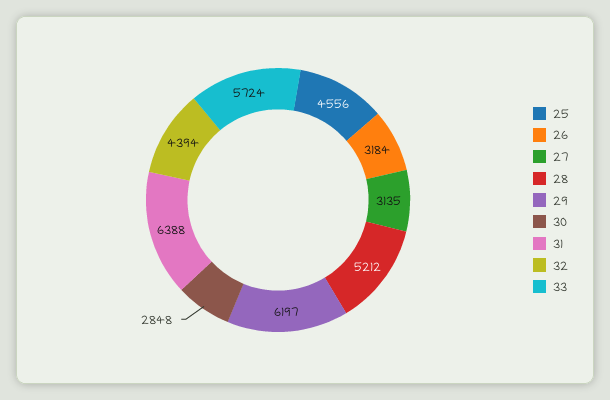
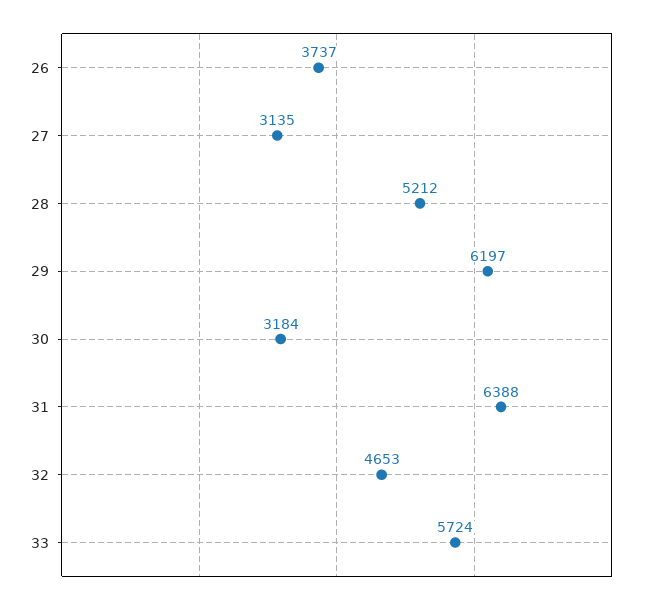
  {
-   "25": 4556,
-   "26": 3184,
+   "26": 3737,
    "27": 3135,
    "28": 5212,
    "29": 6197,
-   "30": 2848,
+   "30": 3184,
    "31": 6388,
-   "32": 4394,
+   "32": 4653,
    "33": 5724
  }

